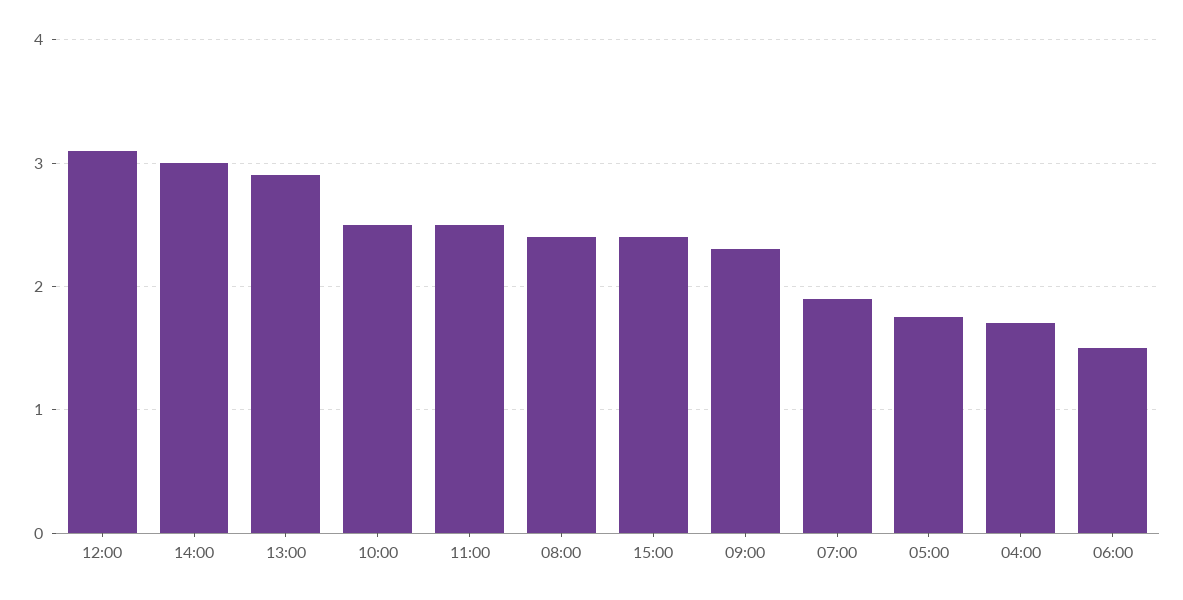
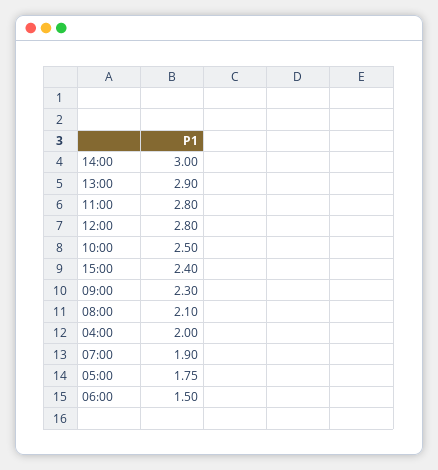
  {
-   "12:00": 3.1,
+   "12:00": 2.8,
    "14:00": 3,
    "13:00": 2.9,
    "10:00": 2.5,
-   "11:00": 2.5,
+   "11:00": 2.8,
-   "08:00": 2.4,
+   "08:00": 2.1,
    "15:00": 2.4,
    "09:00": 2.3,
    "07:00": 1.9,
    "05:00": 1.75,
-   "04:00": 1.7,
+   "04:00": 2,
    "06:00": 1.5
  }

